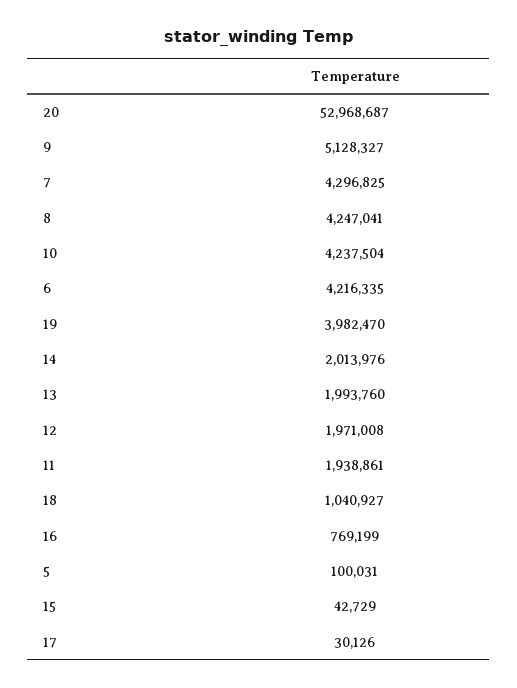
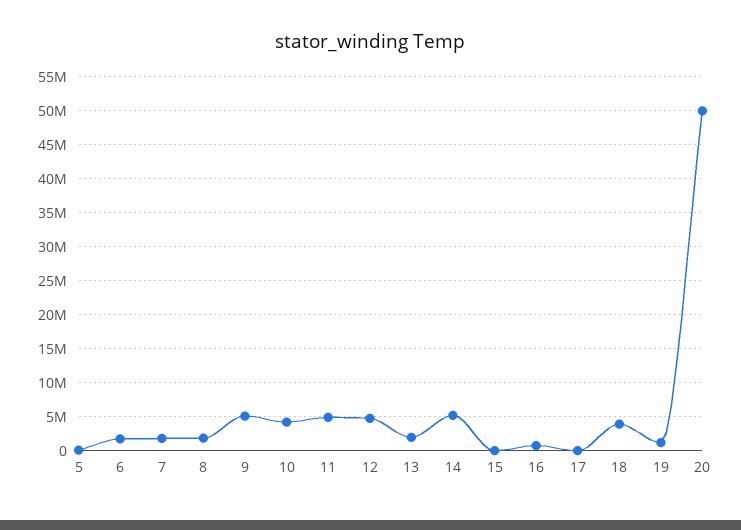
  {
-   "20": 52968687,
+   "20": 50000000,
    "9": 5128327,
-   "7": 4296825,
+   "7": 2000000,
-   "8": 4247041,
+   "8": 2000000,
    "10": 4237504,
-   "6": 4216335,
+   "6": 2000000,
-   "19": 3982470,
+   "19": 1000000,
-   "14": 2013976,
+   "14": 5000000,
    "13": 1993760,
-   "12": 1971008,
+   "12": 5000000,
-   "11": 1938861,
+   "11": 5000000,
-   "18": 1040927,
+   "18": 4000000,
    "16": 769199,
    "5": 100031,
    "15": 42729,
    "17": 30126
  }

